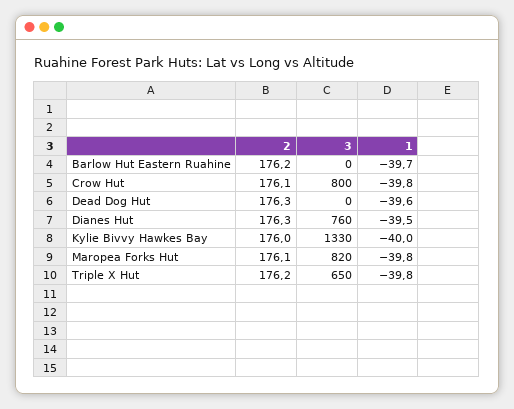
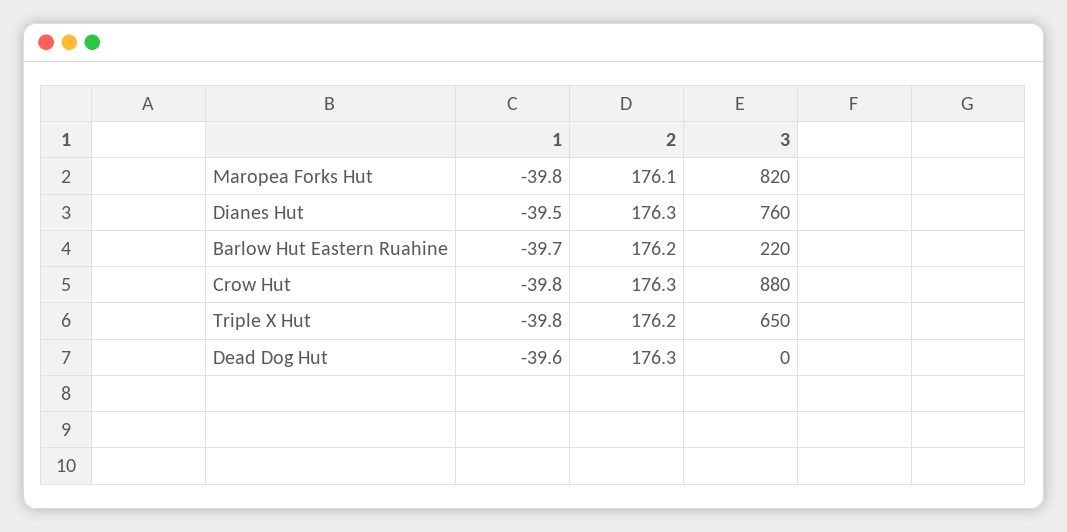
  {
    "2": {
      "Barlow Hut Eastern Ruahine": 176.2,
-     "Crow Hut": 176.1,
+     "Crow Hut": 176.3,
      "Dead Dog Hut": 176.3,
      "Dianes Hut": 176.3,
-     "Kylie Bivvy Hawkes Bay": 176,
      "Maropea Forks Hut": 176.1,
      "Triple X Hut": 176.2
    },
    "3": {
-     "Barlow Hut Eastern Ruahine": 0,
+     "Barlow Hut Eastern Ruahine": 220,
-     "Crow Hut": 800,
+     "Crow Hut": 880,
      "Dead Dog Hut": 0,
      "Dianes Hut": 760,
-     "Kylie Bivvy Hawkes Bay": 1330,
      "Maropea Forks Hut": 820,
      "Triple X Hut": 650
    },
    "1": {
      "Barlow Hut Eastern Ruahine": -39.7,
      "Crow Hut": -39.8,
      "Dead Dog Hut": -39.6,
      "Dianes Hut": -39.5,
-     "Kylie Bivvy Hawkes Bay": -40,
      "Maropea Forks Hut": -39.8,
      "Triple X Hut": -39.8
    }
  }

